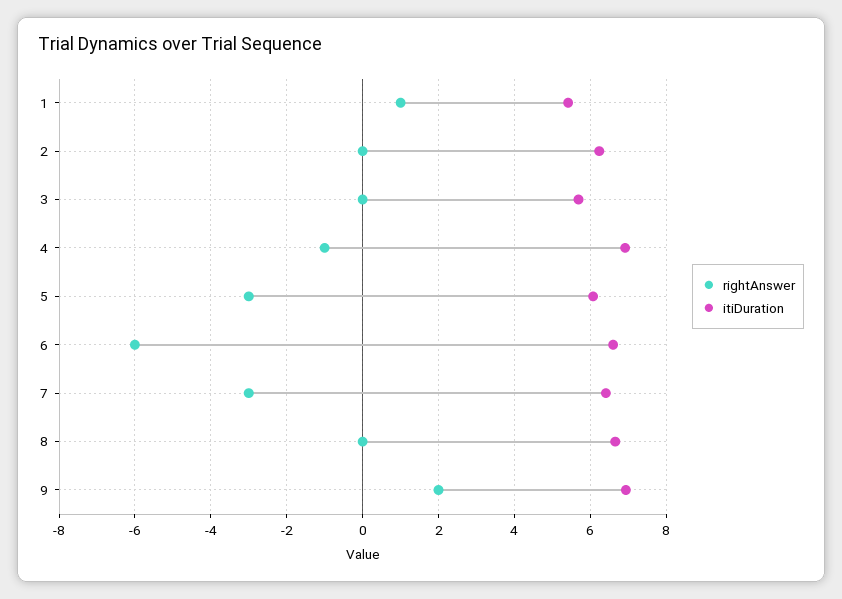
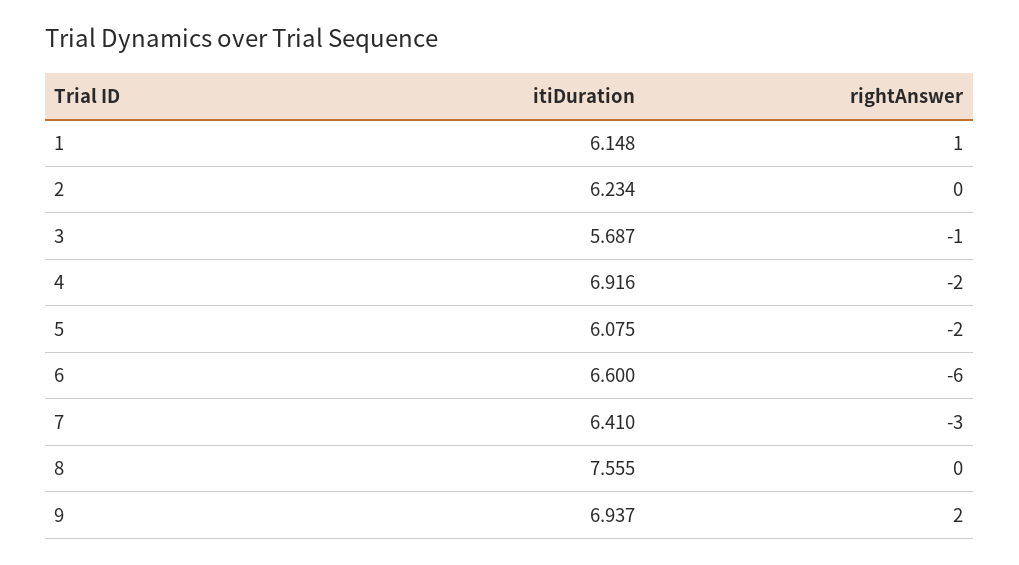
  {
    "rightAnswer": {
      "1": 1,
      "2": 0,
-     "3": 0,
+     "3": -1,
-     "4": -1,
+     "4": -2,
-     "5": -3,
+     "5": -2,
      "6": -6,
      "7": -3,
      "8": 0,
      "9": 2
    },
    "itiDuration": {
-     "1": 5.4,
+     "1": 6.148,
      "2": 6.234,
      "3": 5.687,
      "4": 6.916,
      "5": 6.075,
      "6": 6.6,
      "7": 6.41,
-     "8": 6.6,
+     "8": 7.555,
      "9": 6.937
    }
  }

